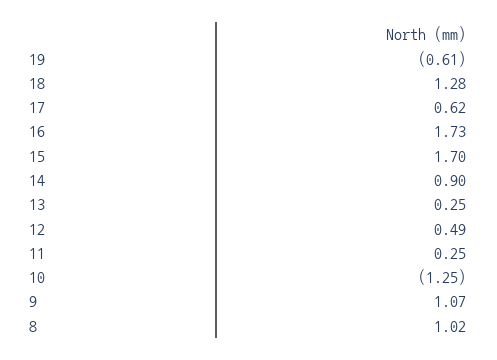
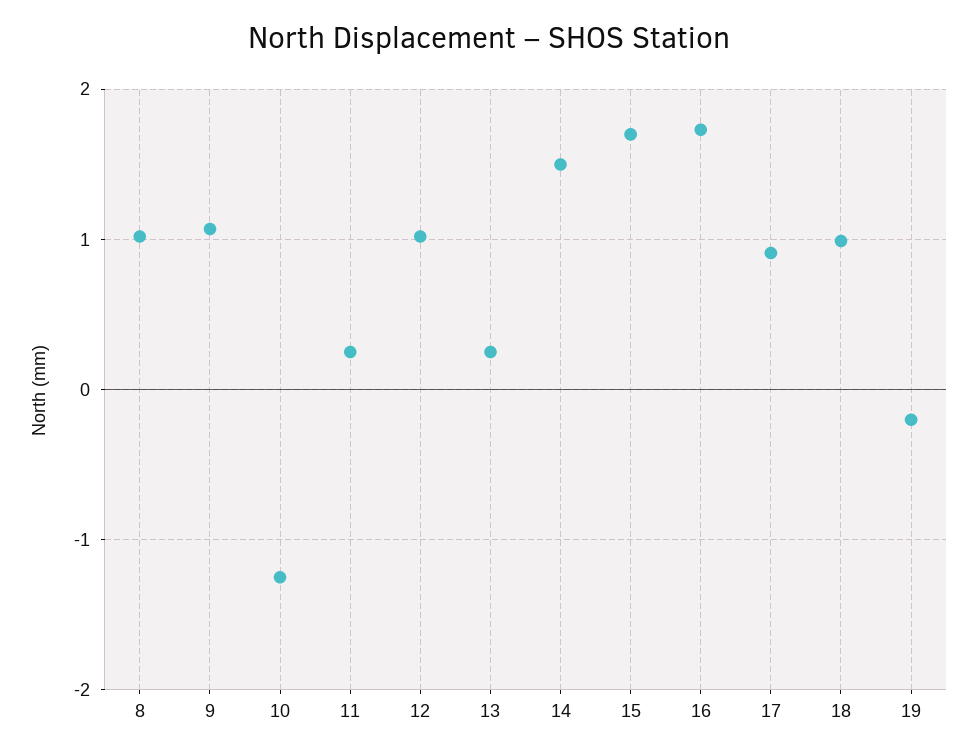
  {
-   "19": -0.61,
+   "19": -0.2,
-   "18": 1.28,
+   "18": 1,
-   "17": 0.62,
+   "17": 0.9,
    "16": 1.73,
    "15": 1.7,
-   "14": 0.9,
+   "14": 1.5,
    "13": 0.25,
-   "12": 0.49,
+   "12": 1,
    "11": 0.25,
    "10": -1.25,
    "9": 1.07,
    "8": 1.02
  }

